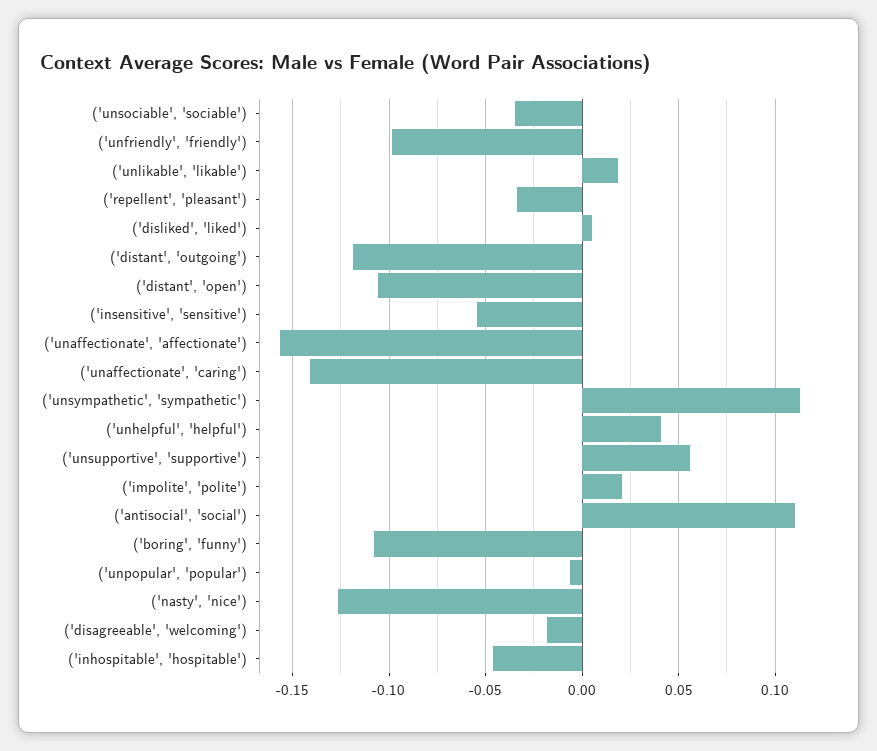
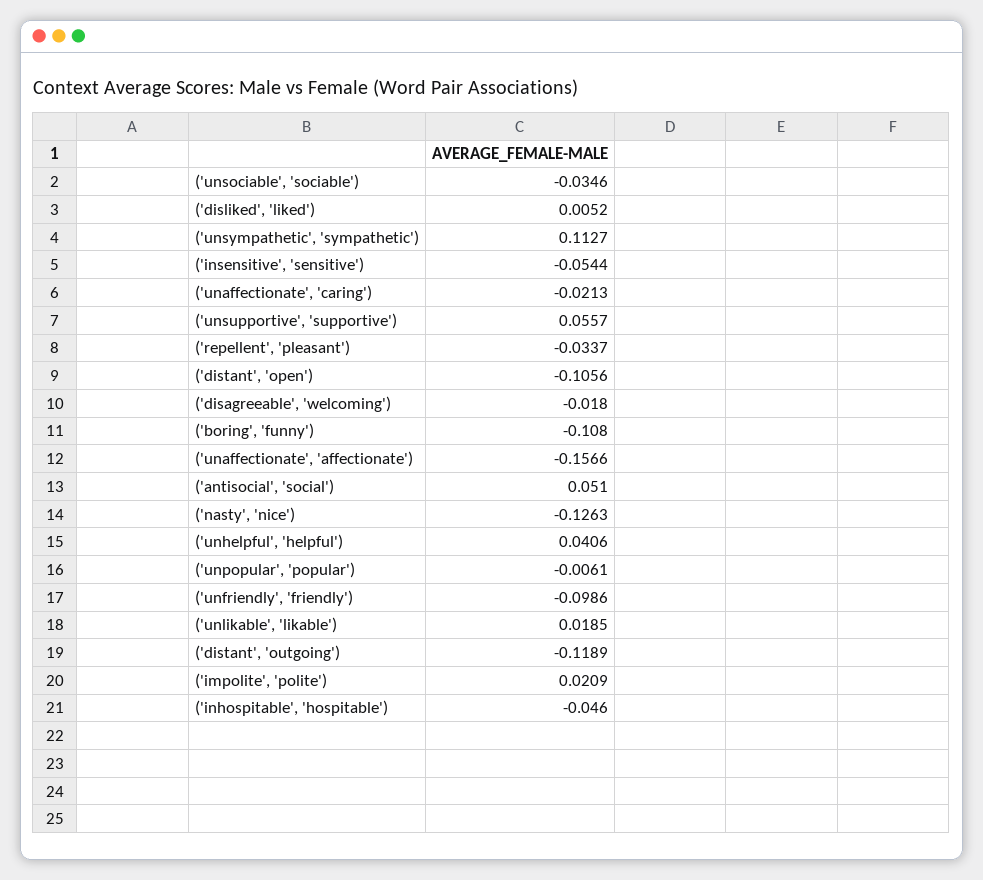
  {
    "('unsociable', 'sociable')": -0.0346,
    "('unfriendly', 'friendly')": -0.0986,
    "('unlikable', 'likable')": 0.0185,
    "('repellent', 'pleasant')": -0.0337,
    "('disliked', 'liked')": 0.0052,
    "('distant', 'outgoing')": -0.1189,
    "('distant', 'open')": -0.1056,
    "('insensitive', 'sensitive')": -0.0544,
    "('unaffectionate', 'affectionate')": -0.1566,
-   "('unaffectionate', 'caring')": -0.14,
+   "('unaffectionate', 'caring')": -0.0213,
    "('unsympathetic', 'sympathetic')": 0.1127,
    "('unhelpful', 'helpful')": 0.0406,
    "('unsupportive', 'supportive')": 0.0557,
    "('impolite', 'polite')": 0.0209,
-   "('antisocial', 'social')": 0.11,
+   "('antisocial', 'social')": 0.051,
    "('boring', 'funny')": -0.108,
    "('unpopular', 'popular')": -0.0061,
    "('nasty', 'nice')": -0.1263,
    "('disagreeable', 'welcoming')": -0.018,
    "('inhospitable', 'hospitable')": -0.046
  }

